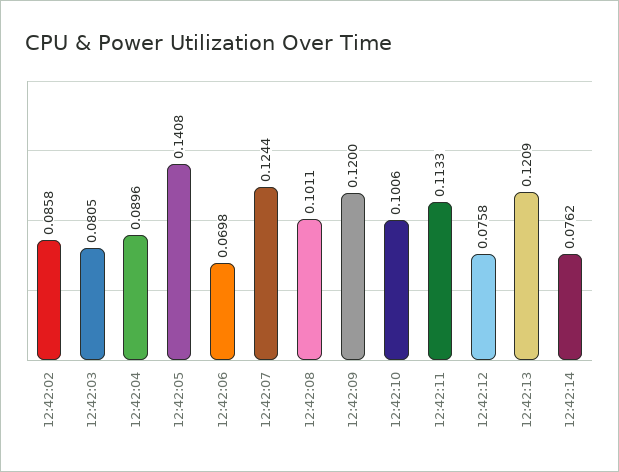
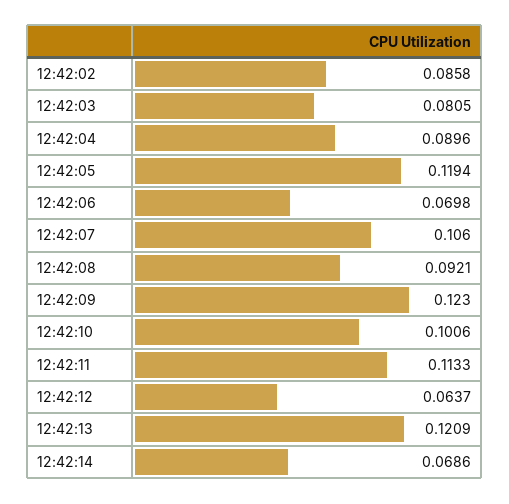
  {
    "12:42:02": 0.0858,
    "12:42:03": 0.0805,
    "12:42:04": 0.0896,
-   "12:42:05": 0.1408,
+   "12:42:05": 0.1194,
    "12:42:06": 0.0698,
-   "12:42:07": 0.1244,
+   "12:42:07": 0.106,
-   "12:42:08": 0.1011,
+   "12:42:08": 0.0921,
-   "12:42:09": 0.12,
+   "12:42:09": 0.123,
    "12:42:10": 0.1006,
    "12:42:11": 0.1133,
-   "12:42:12": 0.0758,
+   "12:42:12": 0.0637,
    "12:42:13": 0.1209,
-   "12:42:14": 0.0762
+   "12:42:14": 0.0686
  }

